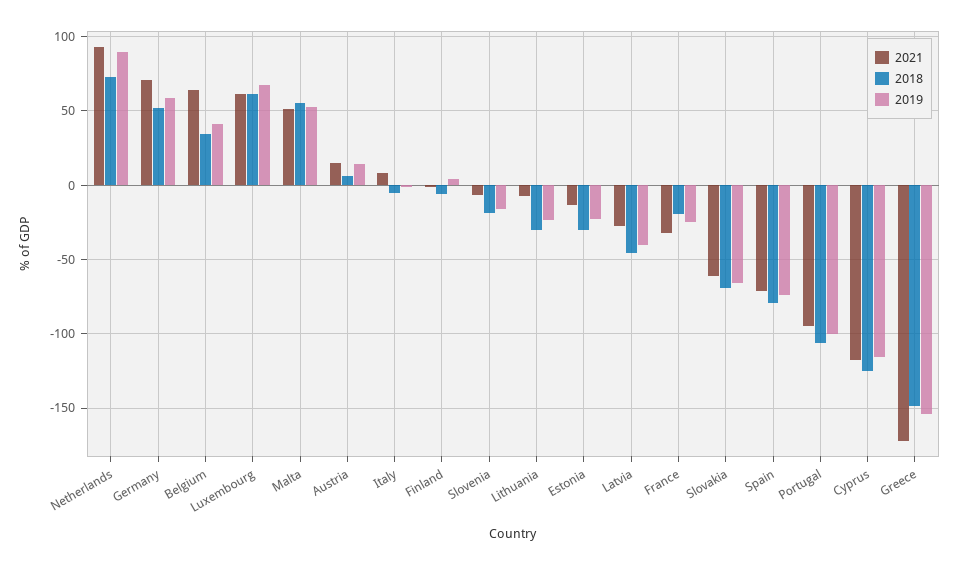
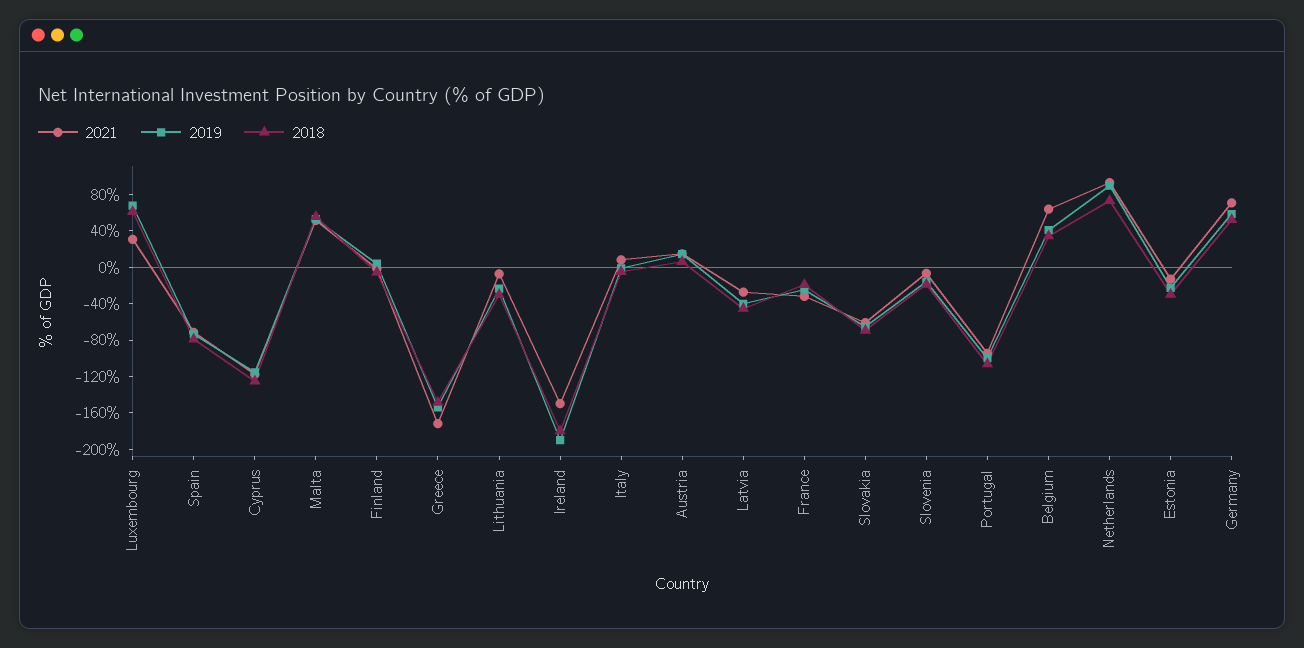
  {
    "2021": {
      "Netherlands": 95,
      "Germany": 70,
      "Belgium": 65,
-     "Luxembourg": 60,
+     "Luxembourg": 30,
      "Malta": 50,
      "Austria": 15,
      "Italy": 10,
      "Finland": 0,
      "Slovenia": -5,
      "Lithuania": -5,
      "Estonia": -15,
      "Latvia": -25,
      "France": -30,
      "Slovakia": -60,
      "Spain": -70,
      "Portugal": -95,
      "Cyprus": -120,
-     "Greece": -170
+     "Greece": -170,
+     "Ireland": -150
    },
    "2018": {
      "Netherlands": 75,
      "Germany": 50,
      "Belgium": 35,
      "Luxembourg": 60,
      "Malta": 55,
      "Austria": 5,
      "Italy": -5,
      "Finland": -5,
      "Slovenia": -20,
      "Lithuania": -30,
      "Estonia": -30,
      "Latvia": -45,
      "France": -20,
      "Slovakia": -70,
      "Spain": -80,
      "Portugal": -105,
      "Cyprus": -125,
-     "Greece": -150
+     "Greece": -150,
+     "Ireland": -180
    },
    "2019": {
      "Netherlands": 90,
      "Germany": 60,
      "Belgium": 40,
      "Luxembourg": 70,
      "Malta": 55,
      "Austria": 15,
      "Italy": 0,
      "Finland": 5,
      "Slovenia": -15,
      "Lithuania": -25,
      "Estonia": -25,
      "Latvia": -40,
      "France": -25,
      "Slovakia": -65,
      "Spain": -75,
      "Portugal": -100,
      "Cyprus": -115,
-     "Greece": -155
+     "Greece": -155,
+     "Ireland": -190
    }
  }

